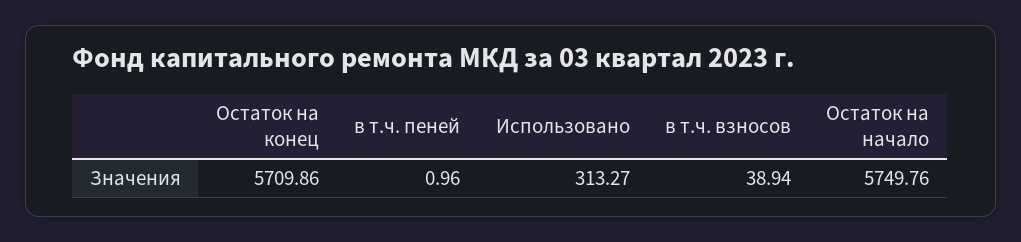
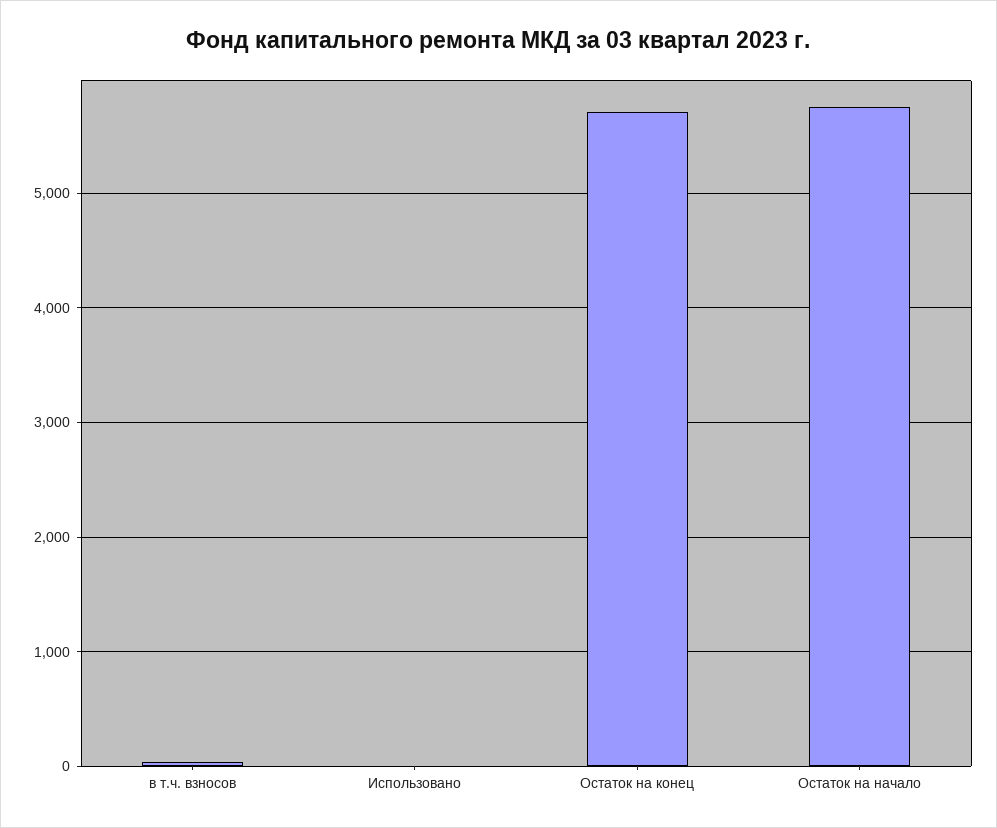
  {
    "Остаток на конец": 5709.86,
-   "в т.ч. пеней": 0.96,
-   "Использовано": 313.27,
+   "Использовано": 0,
    "в т.ч. взносов": 38.94,
    "Остаток на начало": 5749.76
  }

